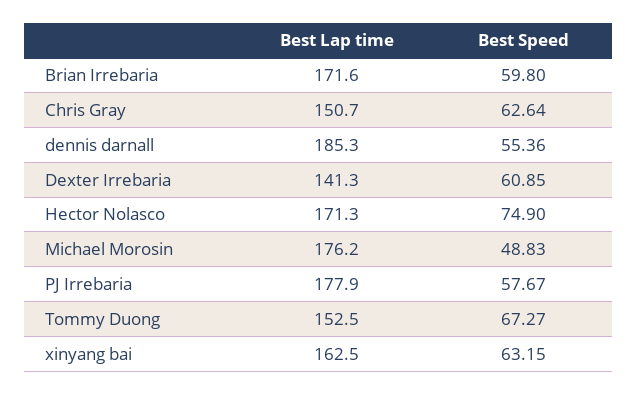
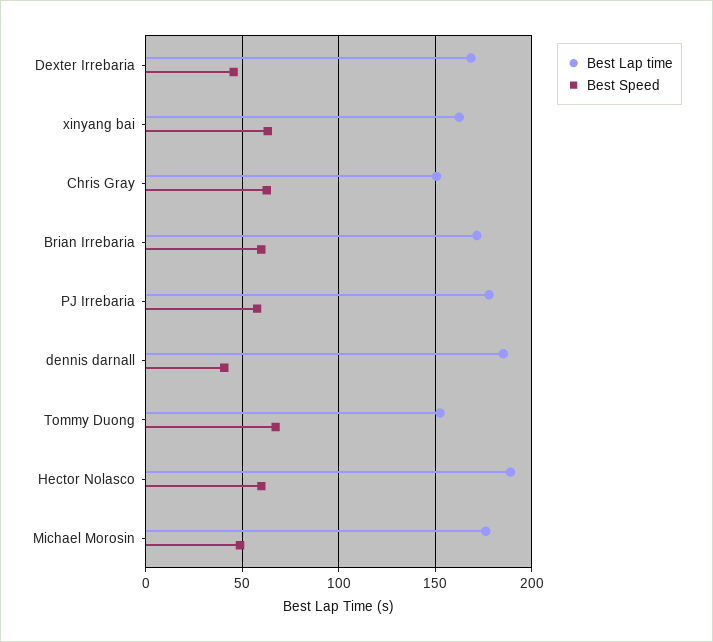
  {
    "Best Lap time": {
      "Brian Irrebaria": 171.6,
      "Chris Gray": 150.7,
      "dennis darnall": 185.3,
-     "Dexter Irrebaria": 141.3,
+     "Dexter Irrebaria": 170,
-     "Hector Nolasco": 171.3,
+     "Hector Nolasco": 190,
      "Michael Morosin": 176.2,
      "PJ Irrebaria": 177.9,
      "Tommy Duong": 152.5,
      "xinyang bai": 162.5
    },
    "Best Speed": {
      "Brian Irrebaria": 59.8,
      "Chris Gray": 62.64,
-     "dennis darnall": 55.36,
+     "dennis darnall": 40,
-     "Dexter Irrebaria": 60.85,
+     "Dexter Irrebaria": 45,
-     "Hector Nolasco": 74.9,
+     "Hector Nolasco": 60,
      "Michael Morosin": 48.83,
      "PJ Irrebaria": 57.67,
      "Tommy Duong": 67.27,
      "xinyang bai": 63.15
    }
  }

